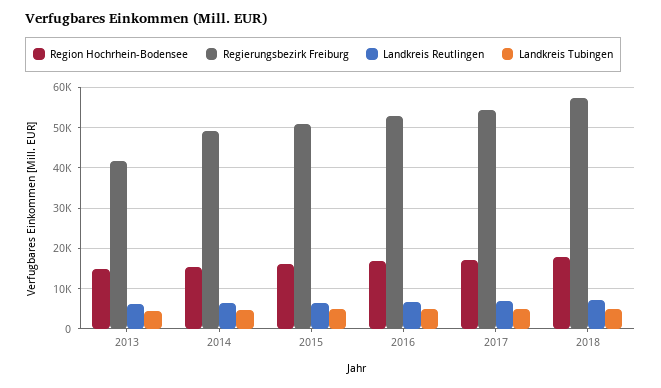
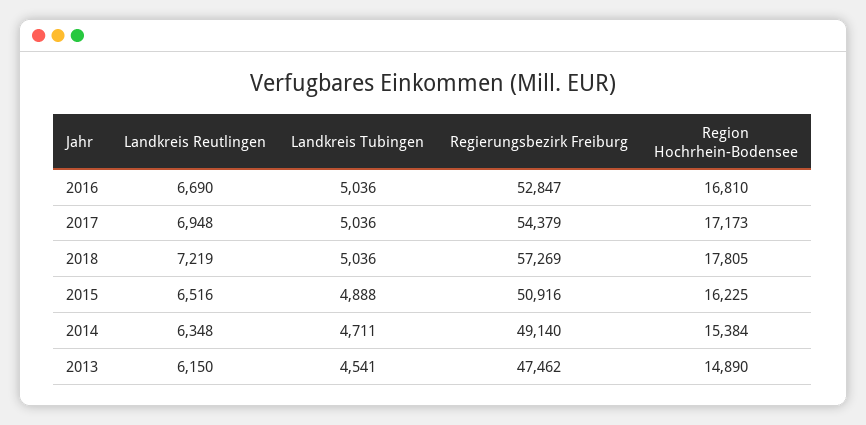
  {
    "Region Hochrhein-Bodensee": {
      "2013": 14890,
      "2014": 15384,
      "2015": 16225,
      "2016": 16810,
      "2017": 17173,
      "2018": 17805
    },
    "Regierungsbezirk Freiburg": {
-     "2013": 42000,
+     "2013": 47462,
      "2014": 49140,
      "2015": 50916,
      "2016": 52847,
      "2017": 54379,
      "2018": 57269
    },
    "Landkreis Reutlingen": {
      "2013": 6150,
      "2014": 6348,
      "2015": 6516,
      "2016": 6690,
      "2017": 6948,
      "2018": 7219
    },
    "Landkreis Tubingen": {
      "2013": 4541,
      "2014": 4711,
      "2015": 4888,
      "2016": 5036,
      "2017": 5036,
      "2018": 5036
    }
  }

